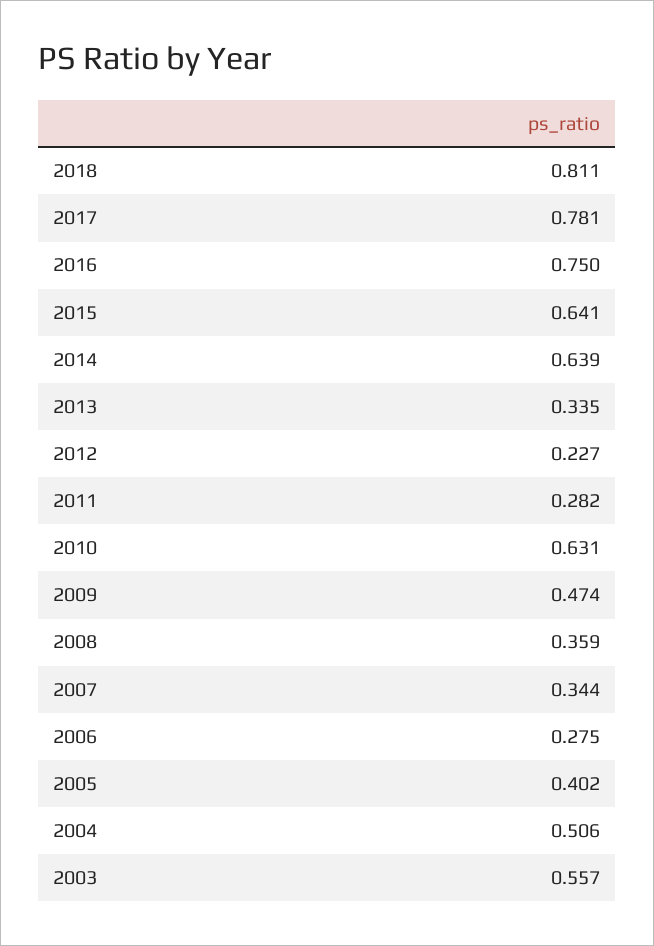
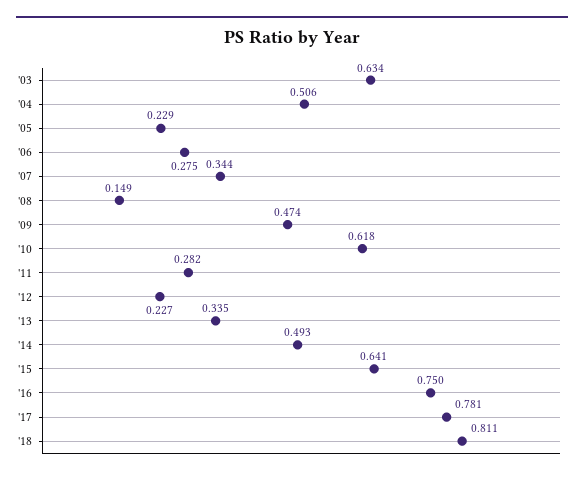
  {
    "2018": 0.811,
    "2017": 0.781,
    "2016": 0.75,
    "2015": 0.641,
-   "2014": 0.639,
+   "2014": 0.493,
    "2013": 0.335,
    "2012": 0.227,
    "2011": 0.282,
-   "2010": 0.631,
+   "2010": 0.618,
    "2009": 0.474,
-   "2008": 0.359,
+   "2008": 0.149,
    "2007": 0.344,
    "2006": 0.275,
-   "2005": 0.402,
+   "2005": 0.229,
    "2004": 0.506,
-   "2003": 0.557
+   "2003": 0.634
  }

